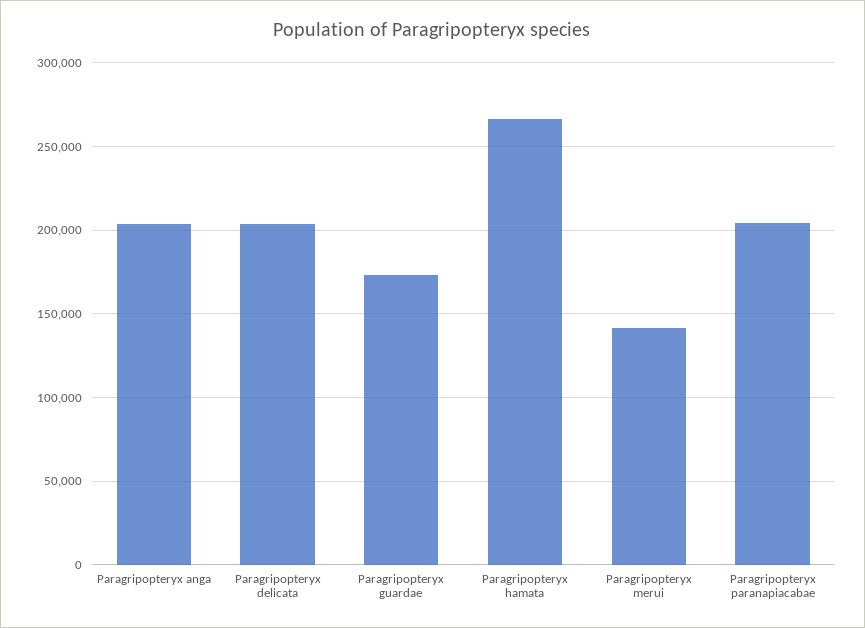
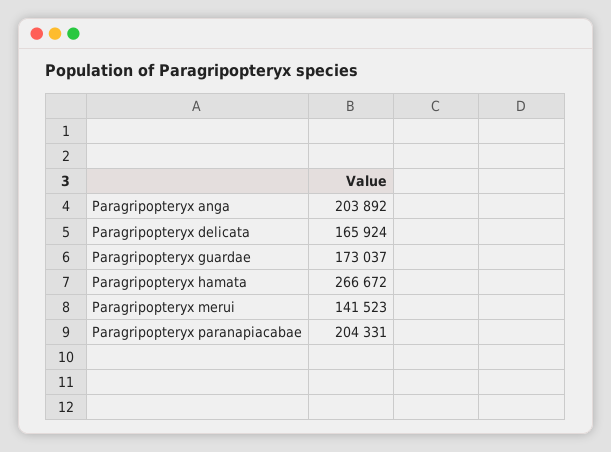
  {
    "Paragripopteryx anga": 203892,
-   "Paragripopteryx delicata": 205000,
+   "Paragripopteryx delicata": 165924,
    "Paragripopteryx guardae": 173037,
    "Paragripopteryx hamata": 266672,
    "Paragripopteryx merui": 141523,
    "Paragripopteryx paranapiacabae": 204331
  }

